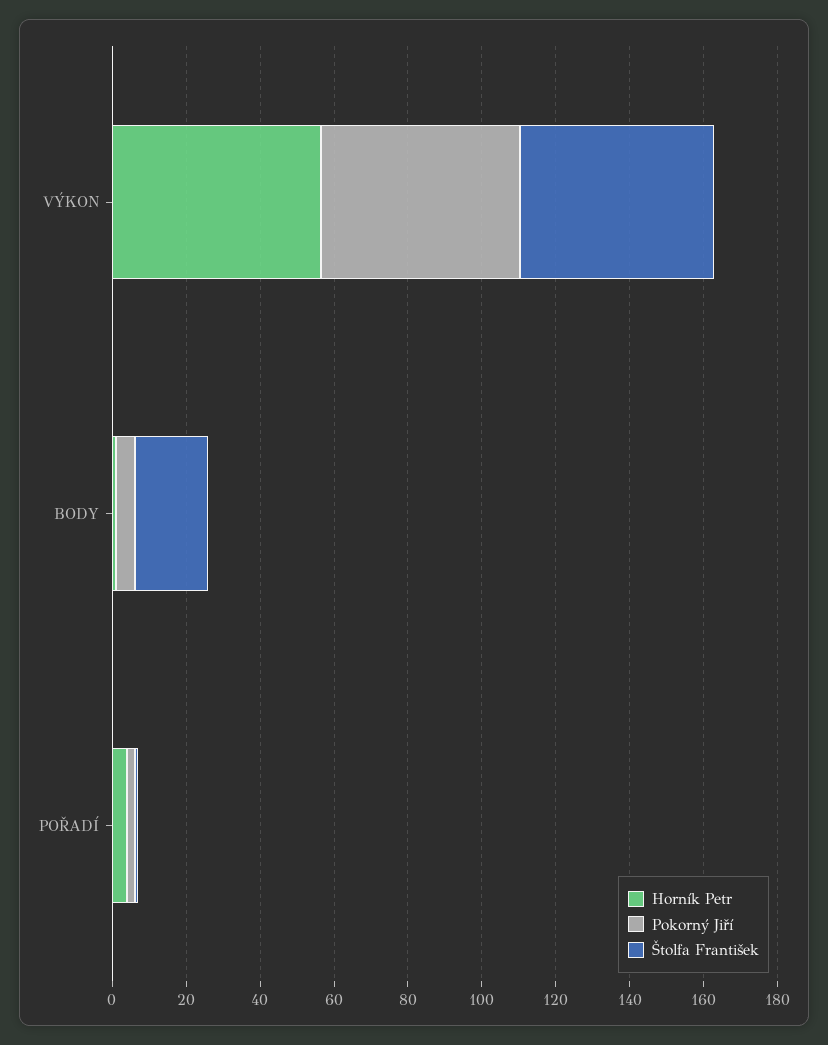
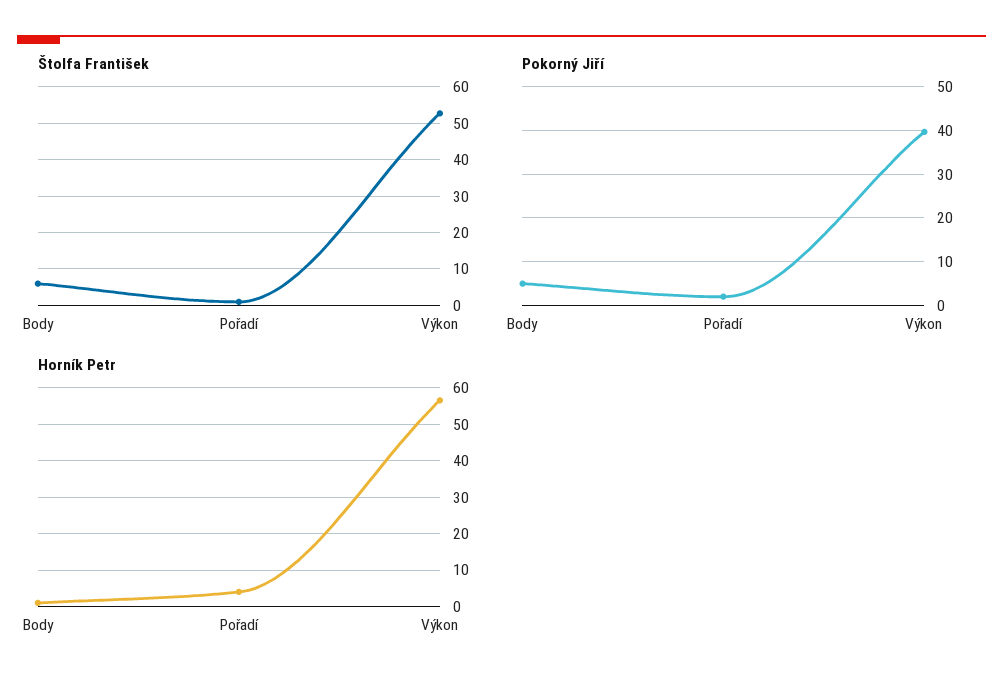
  {
    "Horník Petr": {
      "VÝKON": 56,
      "BODY": 2,
      "POŘADÍ": 4
    },
    "Pokorný Jiří": {
-     "VÝKON": 55,
+     "VÝKON": 40,
      "BODY": 6,
      "POŘADÍ": 2
    },
    "Štolfa František": {
      "VÝKON": 52,
-     "BODY": 20,
+     "BODY": 6,
      "POŘADÍ": 2
    }
  }

